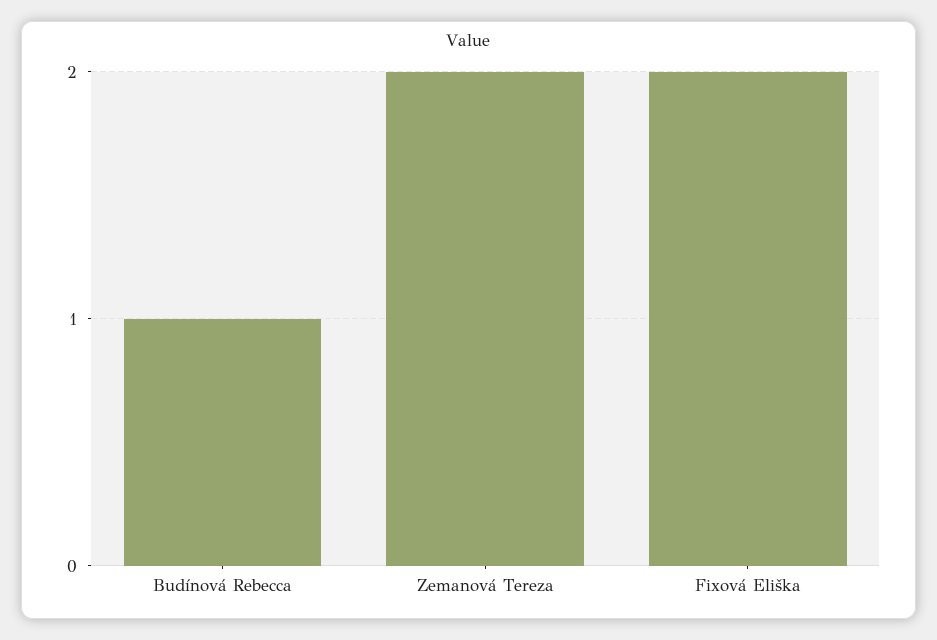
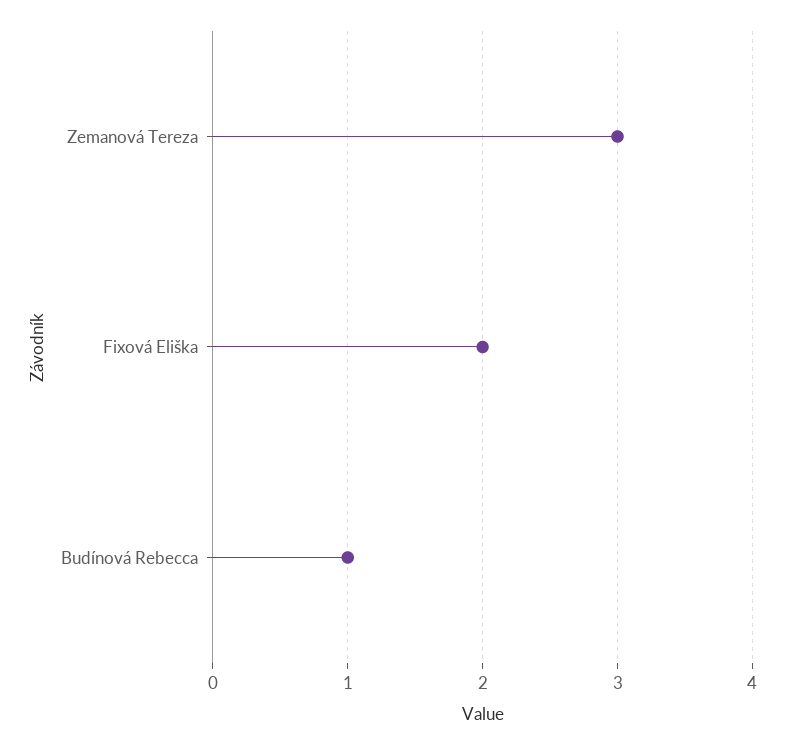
  {
    "Budínová Rebecca": 1,
-   "Zemanová Tereza": 2,
+   "Zemanová Tereza": 3,
    "Fixová Eliška": 2
  }

